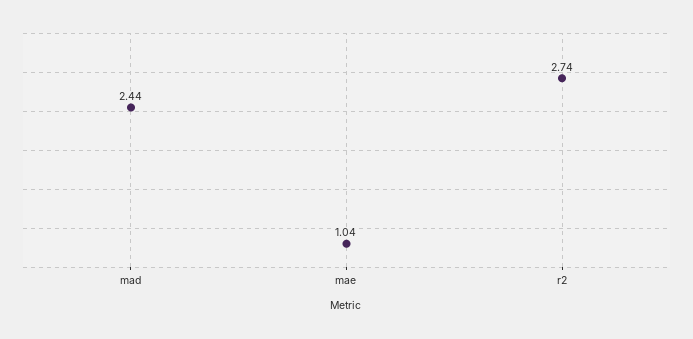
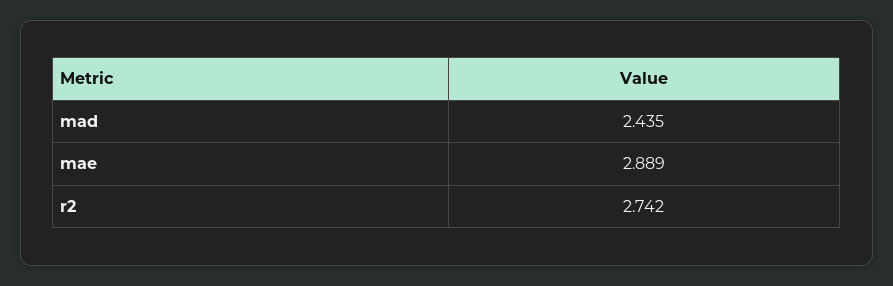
  {
    "mad": 2.435,
-   "mae": 1.04,
+   "mae": 2.889,
    "r2": 2.742
  }

